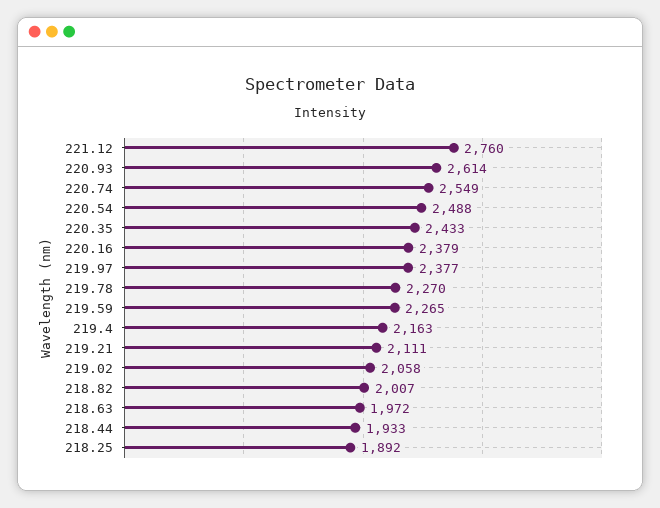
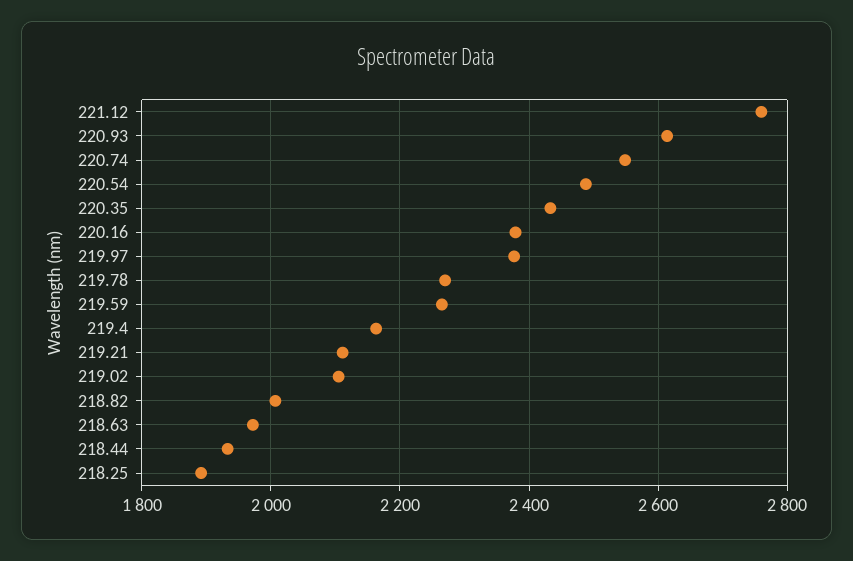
  {
    "221.12": 2760,
    "220.93": 2614,
    "220.74": 2549,
    "220.54": 2488,
    "220.35": 2433,
    "220.16": 2379,
    "219.97": 2377,
    "219.78": 2270,
    "219.59": 2265,
    "219.4": 2163,
    "219.21": 2111,
-   "219.02": 2058,
+   "219.02": 2100,
    "218.82": 2007,
    "218.63": 1972,
    "218.44": 1933,
    "218.25": 1892
  }

